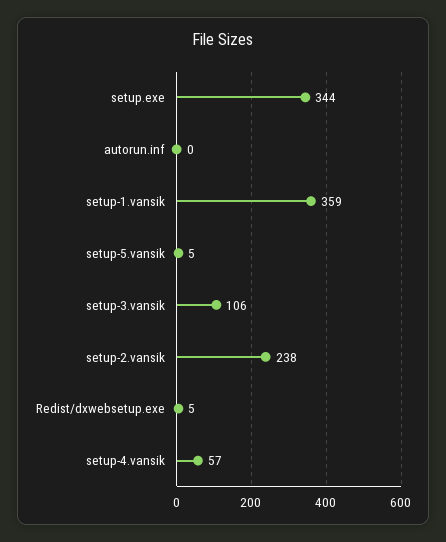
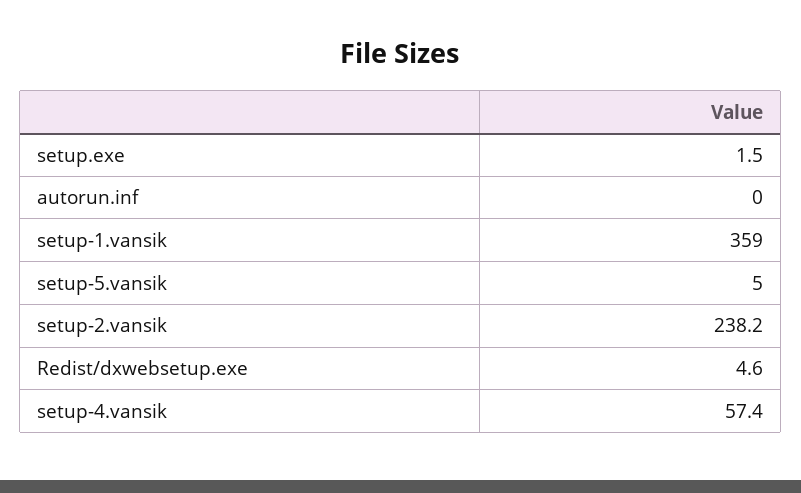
  {
-   "setup.exe": 344,
+   "setup.exe": 1.5,
    "autorun.inf": 0,
    "setup-1.vansik": 359,
    "setup-5.vansik": 5,
-   "setup-3.vansik": 106,
    "setup-2.vansik": 238.2,
    "Redist/dxwebsetup.exe": 4.6,
    "setup-4.vansik": 57.4
  }

